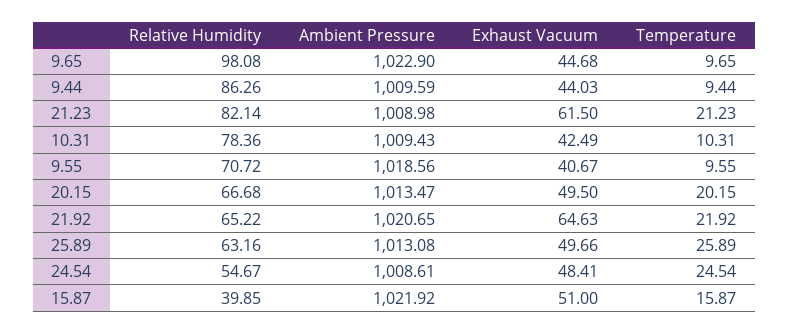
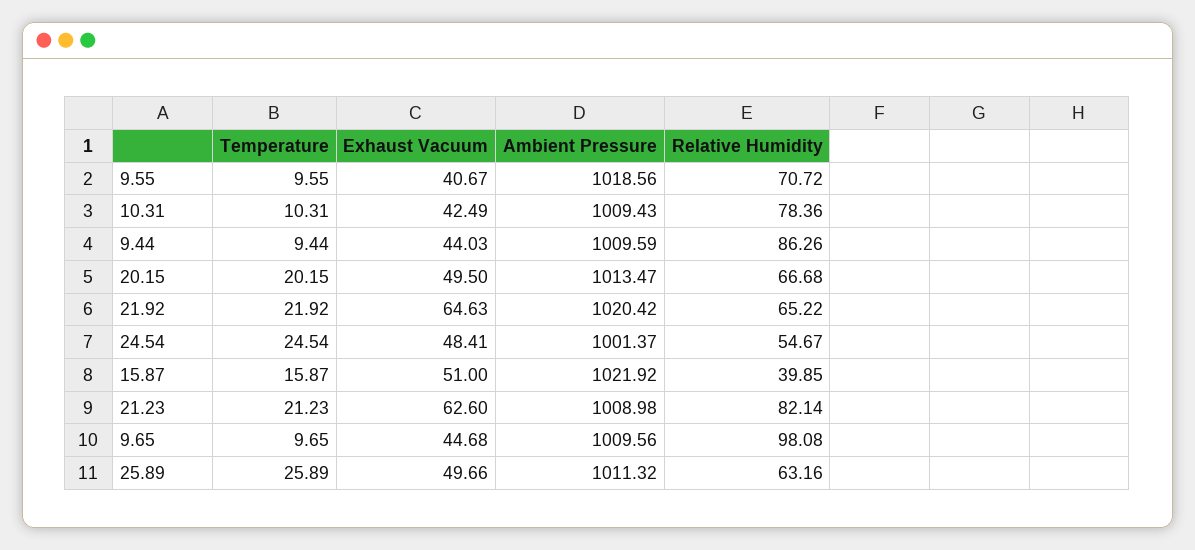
  {
    "Relative Humidity": {
      "9.65": 98.08,
      "9.44": 86.26,
      "21.23": 82.14,
      "10.31": 78.36,
      "9.55": 70.72,
      "20.15": 66.68,
      "21.92": 65.22,
      "25.89": 63.16,
      "24.54": 54.67,
      "15.87": 39.85
    },
    "Ambient Pressure": {
-     "9.65": 1022.9,
+     "9.65": 1009.56,
      "9.44": 1009.59,
      "21.23": 1008.98,
      "10.31": 1009.43,
      "9.55": 1018.56,
      "20.15": 1013.47,
-     "21.92": 1020.65,
+     "21.92": 1020.42,
-     "25.89": 1013.08,
+     "25.89": 1011.32,
-     "24.54": 1008.61,
+     "24.54": 1001.37,
      "15.87": 1021.92
    },
    "Exhaust Vacuum": {
      "9.65": 44.68,
      "9.44": 44.03,
-     "21.23": 61.5,
+     "21.23": 62.6,
      "10.31": 42.49,
      "9.55": 40.67,
      "20.15": 49.5,
      "21.92": 64.63,
      "25.89": 49.66,
      "24.54": 48.41,
      "15.87": 51
    },
    "Temperature": {
      "9.65": 9.65,
      "9.44": 9.44,
      "21.23": 21.23,
      "10.31": 10.31,
      "9.55": 9.55,
      "20.15": 20.15,
      "21.92": 21.92,
      "25.89": 25.89,
      "24.54": 24.54,
      "15.87": 15.87
    }
  }

